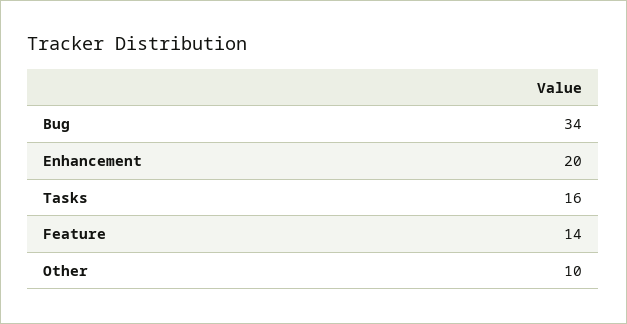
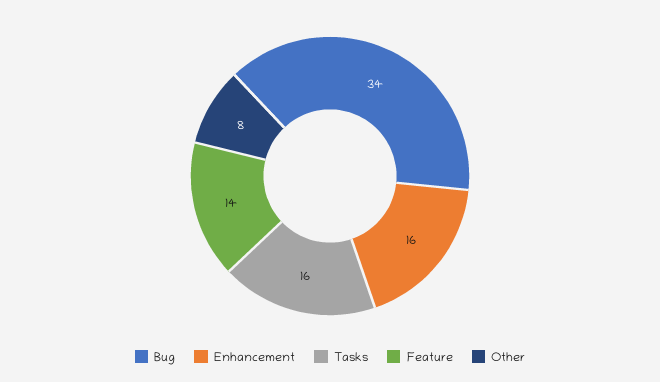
  {
    "Bug": 34,
-   "Enhancement": 20,
+   "Enhancement": 16,
    "Tasks": 16,
    "Feature": 14,
-   "Other": 10
+   "Other": 8
  }

